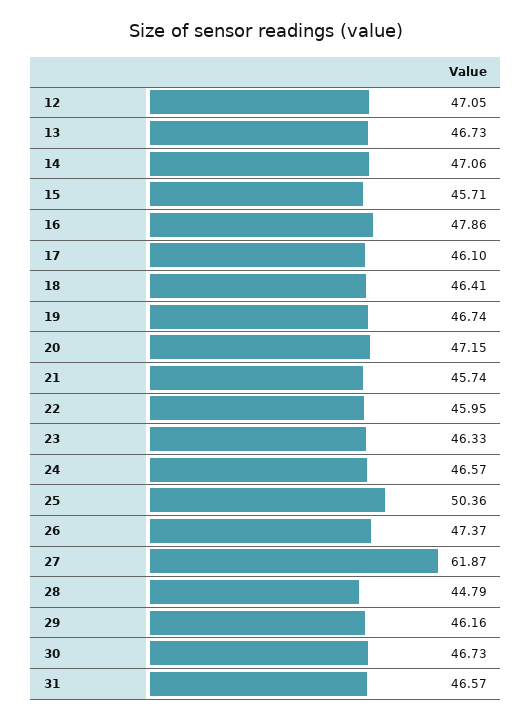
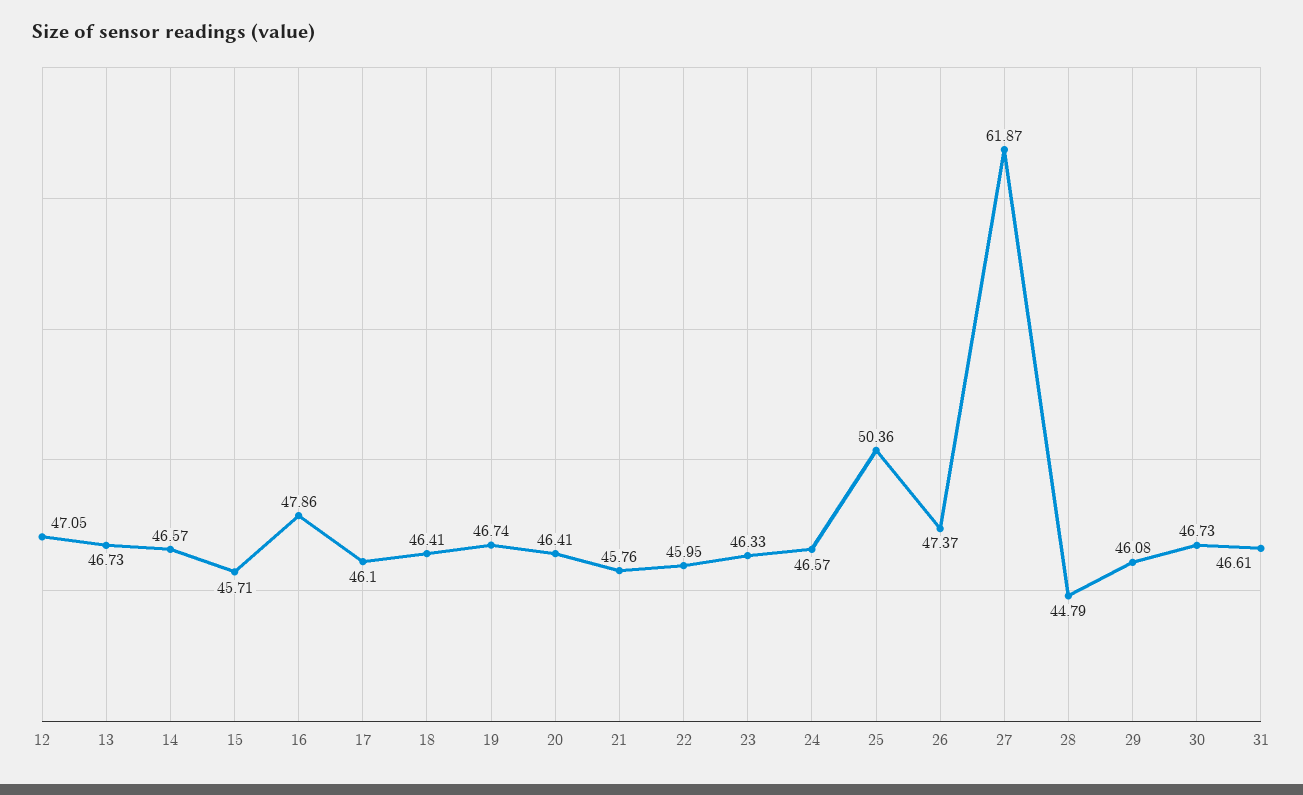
  {
    "12": 47.05,
    "13": 46.73,
-   "14": 47.06,
+   "14": 46.57,
    "15": 45.71,
    "16": 47.86,
    "17": 46.1,
    "18": 46.41,
    "19": 46.74,
-   "20": 47.15,
+   "20": 46.41,
-   "21": 45.74,
+   "21": 45.76,
    "22": 45.95,
    "23": 46.33,
    "24": 46.57,
    "25": 50.36,
    "26": 47.37,
    "27": 61.87,
    "28": 44.79,
-   "29": 46.16,
+   "29": 46.08,
    "30": 46.73,
-   "31": 46.57
+   "31": 46.61
  }

